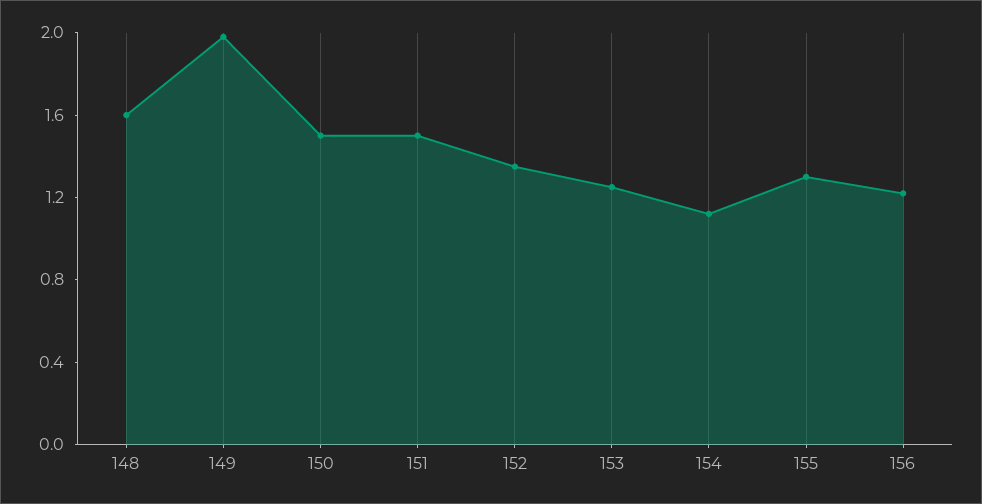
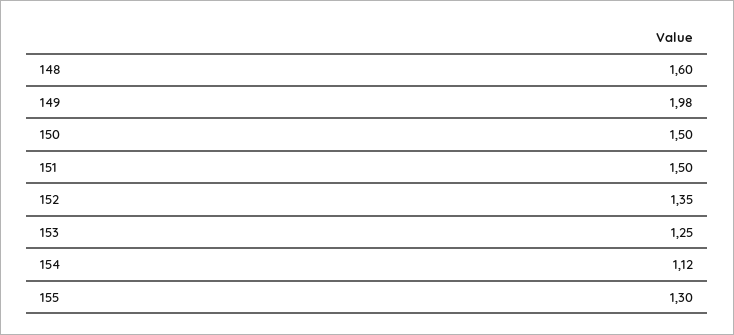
  {
    "148": 1.6,
    "149": 1.98,
    "150": 1.5,
    "151": 1.5,
    "152": 1.35,
    "153": 1.25,
    "154": 1.12,
-   "155": 1.3,
+   "155": 1.3
-   "156": 1.2
  }

